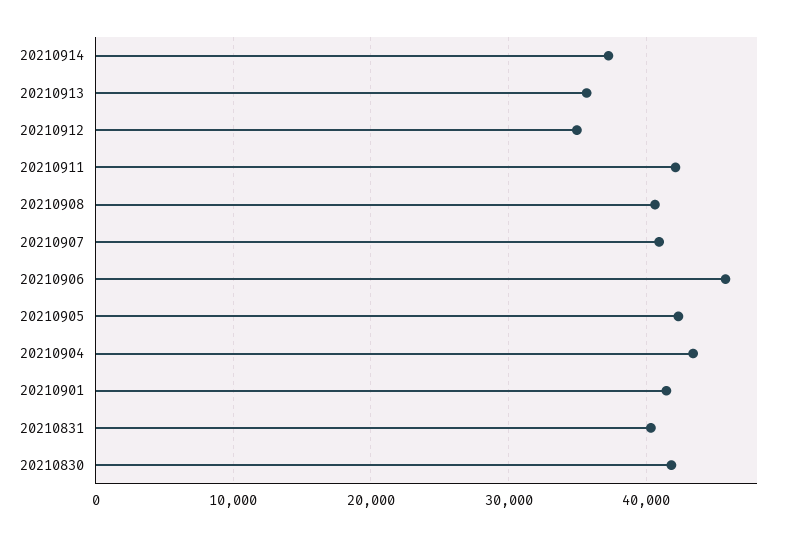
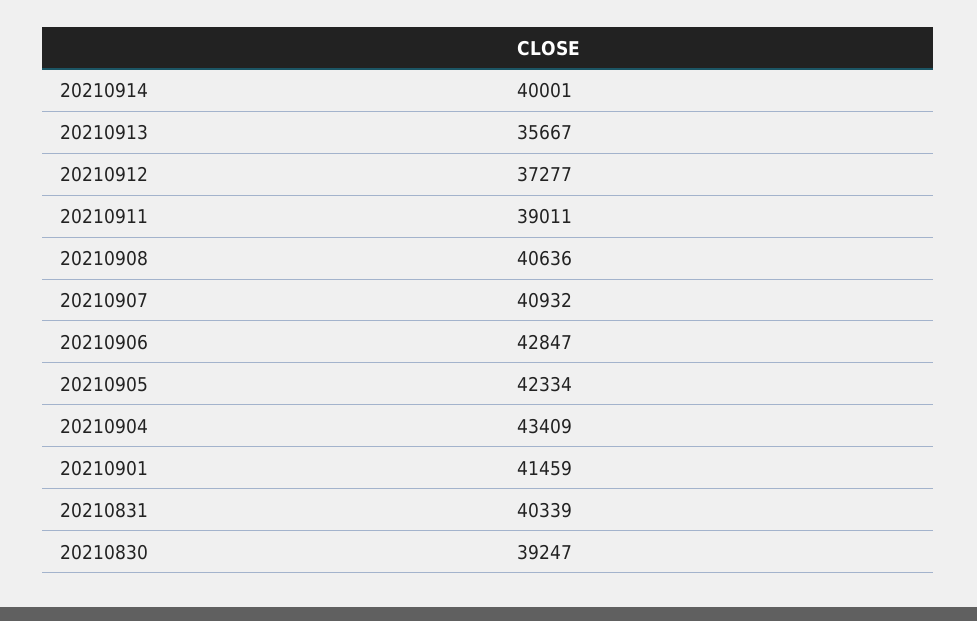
  {
-   "20210914": 37000,
+   "20210914": 40001,
    "20210913": 35667,
-   "20210912": 35000,
+   "20210912": 37277,
-   "20210911": 42000,
+   "20210911": 39011,
    "20210908": 40636,
    "20210907": 40932,
-   "20210906": 46000,
+   "20210906": 42847,
    "20210905": 42334,
    "20210904": 43409,
    "20210901": 41459,
    "20210831": 40339,
-   "20210830": 42000
+   "20210830": 39247
  }

